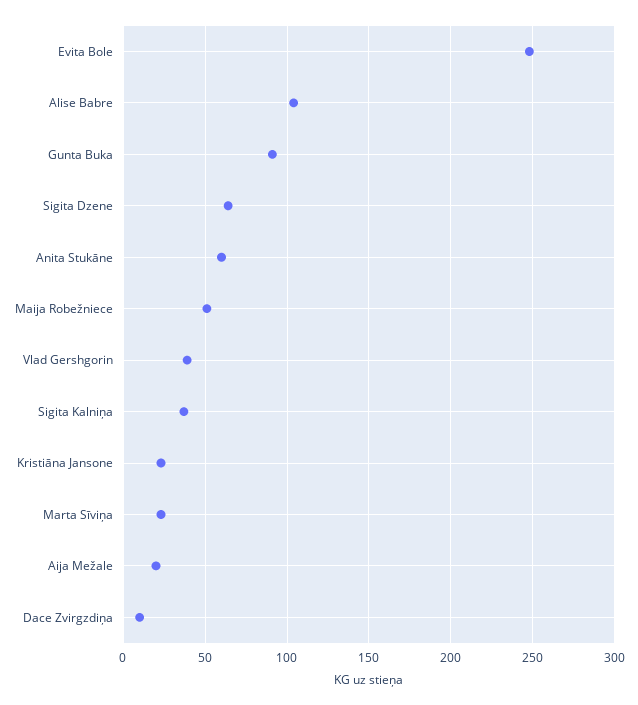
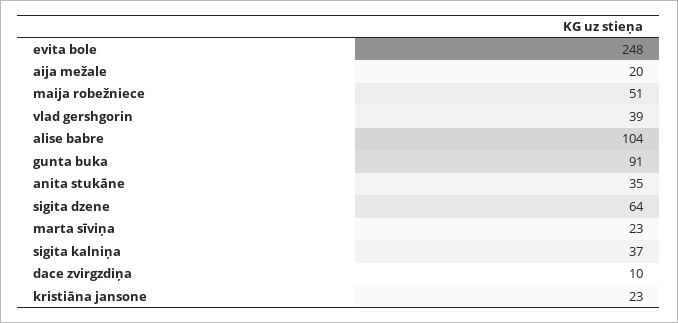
  {
    "Evita Bole": 248,
    "Alise Babre": 104,
    "Gunta Buka": 91,
    "Sigita Dzene": 64,
-   "Anita Stukāne": 60,
+   "Anita Stukāne": 35,
    "Maija Robežniece": 51,
    "Vlad Gershgorin": 39,
    "Sigita Kalniņa": 37,
    "Kristiāna Jansone": 23,
    "Marta Sīviņa": 23,
    "Aija Mežale": 20,
    "Dace Zvirgzdiņa": 10
  }

